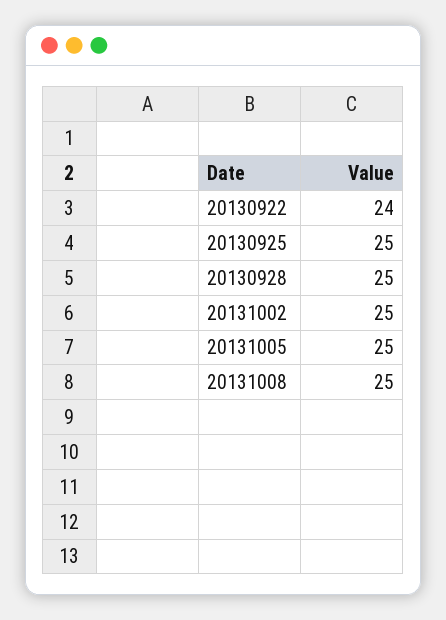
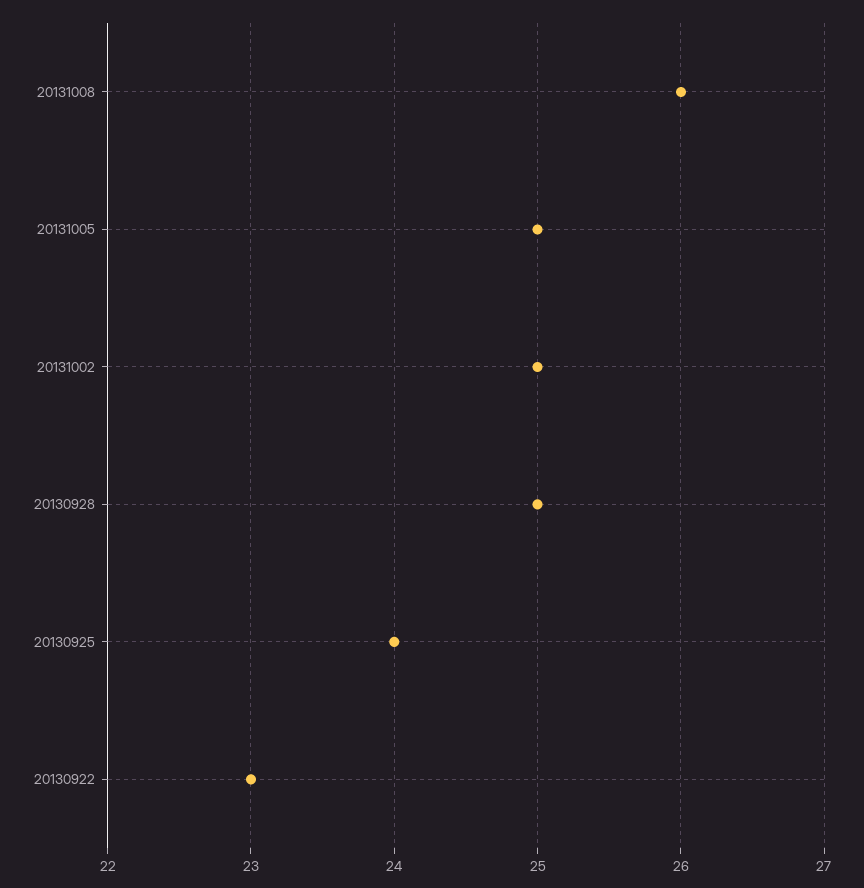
  {
-   "20130922": 24,
+   "20130922": 23,
-   "20130925": 25,
+   "20130925": 24,
    "20130928": 25,
    "20131002": 25,
    "20131005": 25,
-   "20131008": 25
+   "20131008": 26
  }

